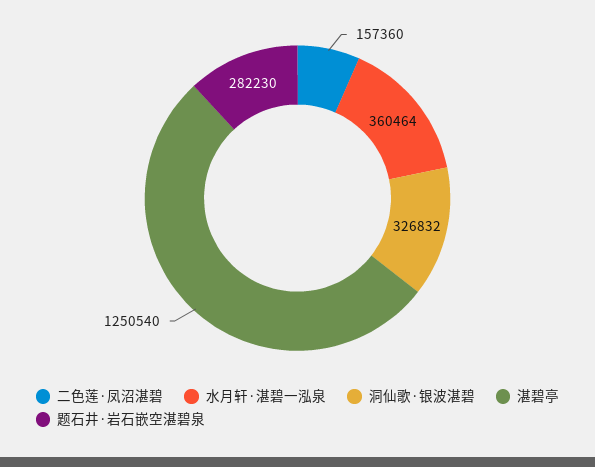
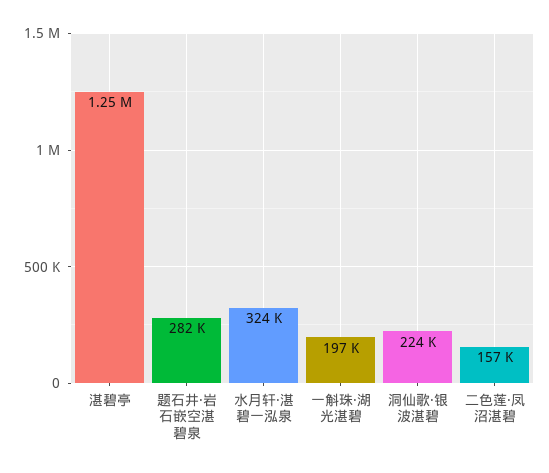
  {
    "二色莲·凤沼湛碧": 157360,
-   "水月轩·湛碧一泓泉": 360464,
+   "水月轩·湛碧一泓泉": 324000,
-   "洞仙歌·银波湛碧": 326832,
+   "洞仙歌·银波湛碧": 224000,
    "湛碧亭": 1250540,
-   "题石井·岩石嵌空湛碧泉": 282230
+   "题石井·岩石嵌空湛碧泉": 282230,
+   "一斛珠·湖光湛碧": 197000
  }

